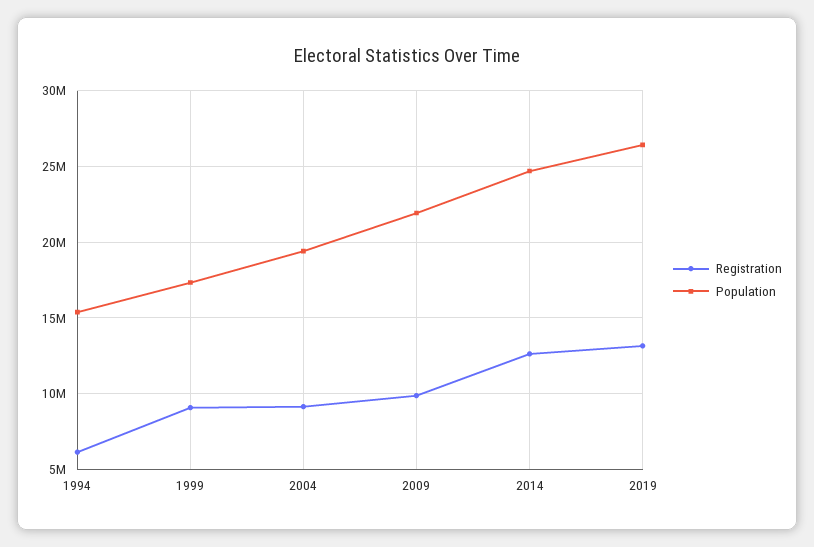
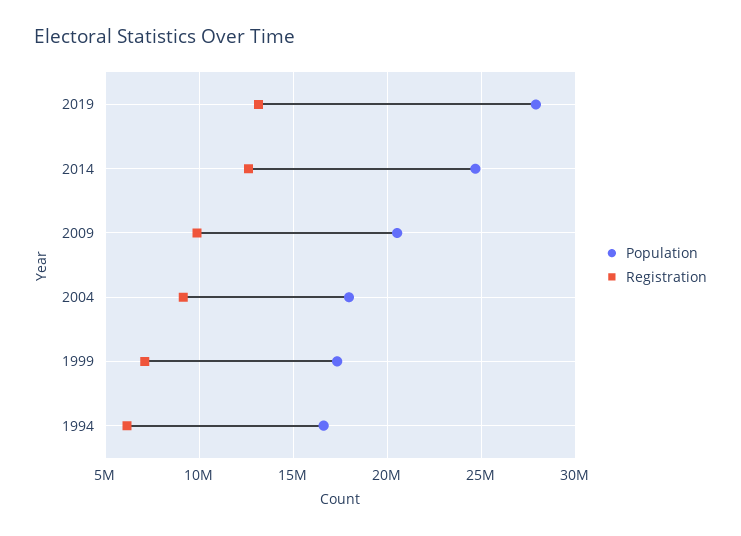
  {
    "Registration": {
      "1994": 6000000,
-     "1999": 9000000,
+     "1999": 7000000,
      "2004": 9000000,
      "2009": 10000000,
      "2014": 12500000,
      "2019": 13000000
    },
    "Population": {
-     "1994": 15500000,
+     "1994": 16500000,
      "1999": 17500000,
-     "2004": 19500000,
+     "2004": 18000000,
-     "2009": 22000000,
+     "2009": 20500000,
      "2014": 24500000,
-     "2019": 26500000
+     "2019": 28000000
    }
  }

